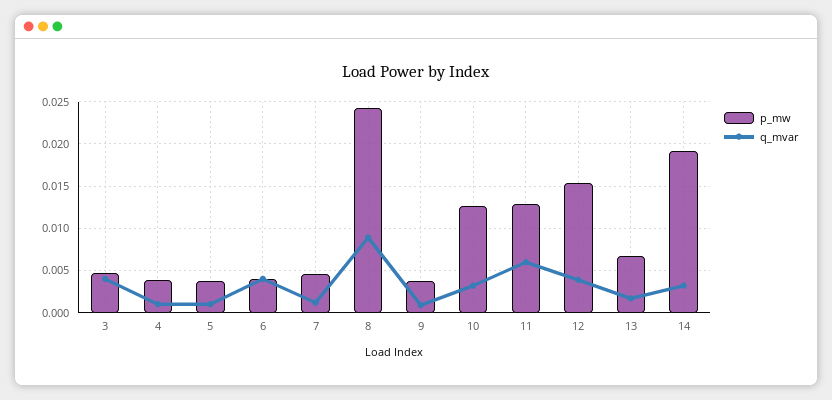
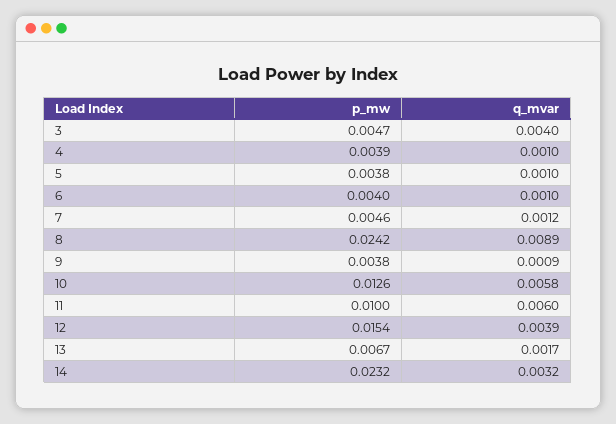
  {
    "p_mw": {
      "3": 0.0047,
      "4": 0.0039,
      "5": 0.0038,
      "6": 0.004,
      "7": 0.0046,
      "8": 0.0242,
      "9": 0.0038,
      "10": 0.0126,
-     "11": 0.013,
+     "11": 0.01,
      "12": 0.0154,
      "13": 0.0067,
-     "14": 0.019
+     "14": 0.0232
    },
    "q_mvar": {
      "3": 0.004,
      "4": 0.001,
      "5": 0.001,
-     "6": 0.004,
+     "6": 0.001,
      "7": 0.0012,
      "8": 0.0089,
      "9": 0.0009,
-     "10": 0.003,
+     "10": 0.0058,
      "11": 0.006,
      "12": 0.0039,
      "13": 0.0017,
      "14": 0.0032
    }
  }

